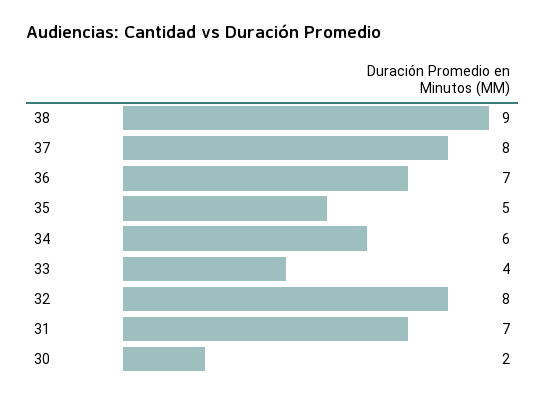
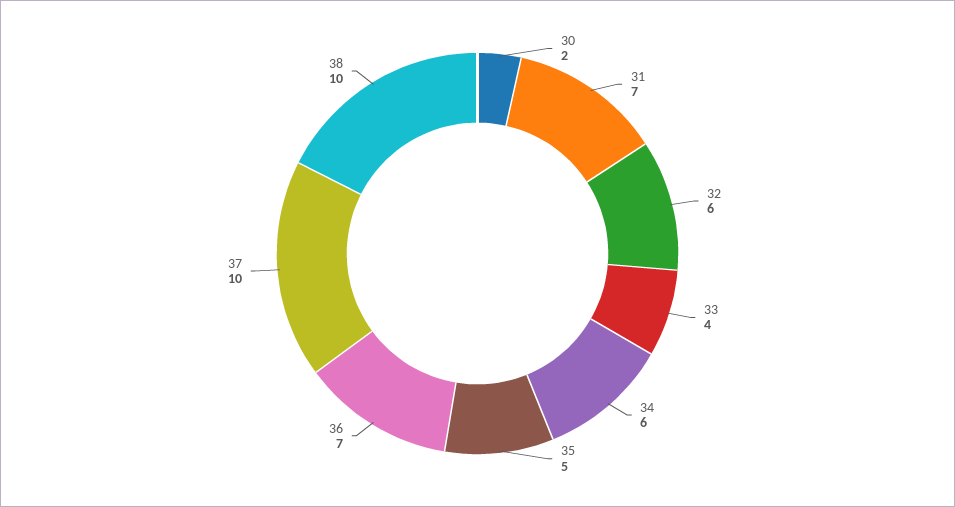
  {
-   "38": 9,
+   "38": 10,
-   "37": 8,
+   "37": 10,
    "36": 7,
    "35": 5,
    "34": 6,
    "33": 4,
-   "32": 8,
+   "32": 6,
    "31": 7,
    "30": 2
  }

